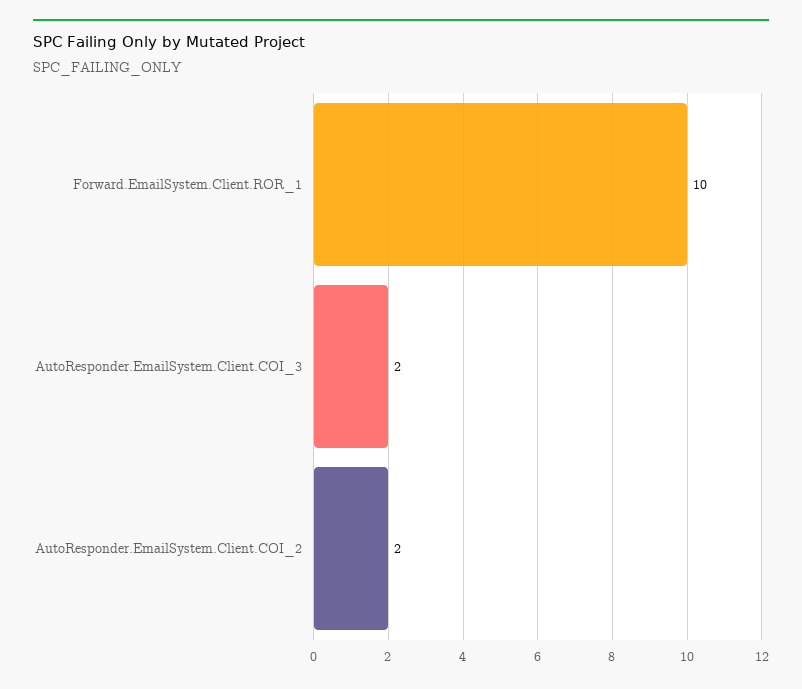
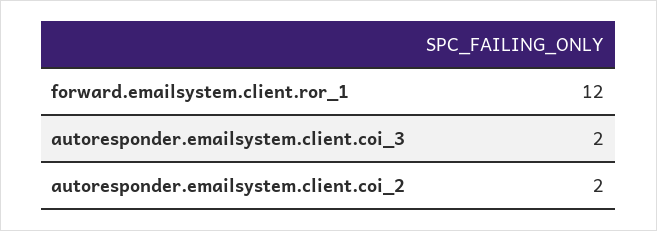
  {
-   "Forward.EmailSystem.Client.ROR_1": 10,
+   "Forward.EmailSystem.Client.ROR_1": 12,
    "AutoResponder.EmailSystem.Client.COI_3": 2,
    "AutoResponder.EmailSystem.Client.COI_2": 2
  }

